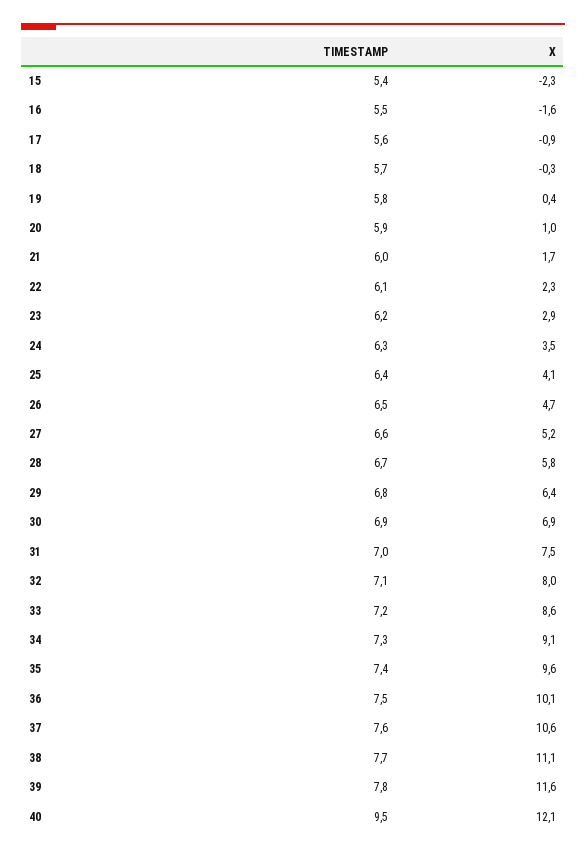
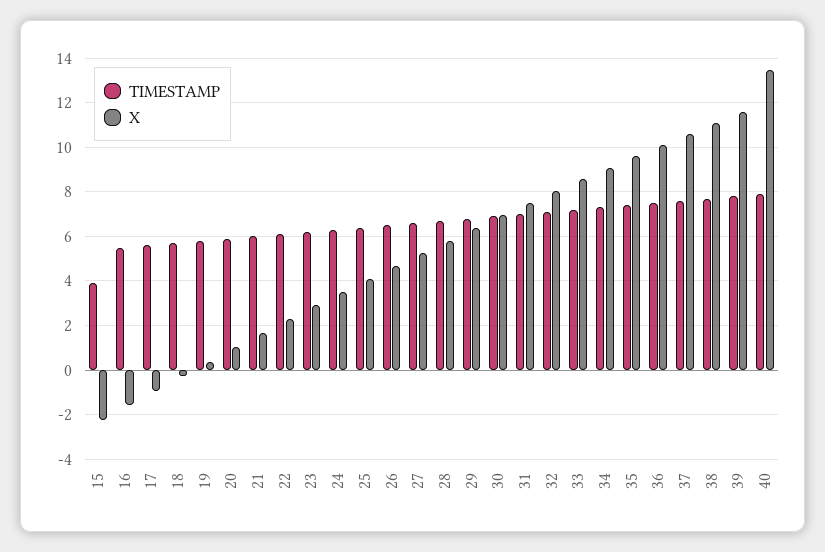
  {
    "TIMESTAMP": {
-     "15": 5.4,
+     "15": 4,
      "16": 5.5,
      "17": 5.6,
      "18": 5.7,
      "19": 5.8,
      "20": 5.9,
      "21": 6,
      "22": 6.1,
      "23": 6.2,
      "24": 6.3,
      "25": 6.4,
      "26": 6.5,
      "27": 6.6,
      "28": 6.7,
      "29": 6.8,
      "30": 6.9,
      "31": 7,
      "32": 7.1,
      "33": 7.2,
      "34": 7.3,
      "35": 7.4,
      "36": 7.5,
      "37": 7.6,
      "38": 7.7,
      "39": 7.8,
-     "40": 9.5
+     "40": 8
    },
    "X": {
      "15": -2.3,
      "16": -1.6,
      "17": -0.9,
      "18": -0.3,
      "19": 0.4,
      "20": 1,
      "21": 1.7,
      "22": 2.3,
      "23": 2.9,
      "24": 3.5,
      "25": 4.1,
      "26": 4.7,
      "27": 5.2,
      "28": 5.8,
      "29": 6.4,
      "30": 6.9,
      "31": 7.5,
      "32": 8,
      "33": 8.6,
      "34": 9.1,
      "35": 9.6,
      "36": 10.1,
      "37": 10.6,
      "38": 11.1,
      "39": 11.6,
-     "40": 12.1
+     "40": 13.5
    }
  }

